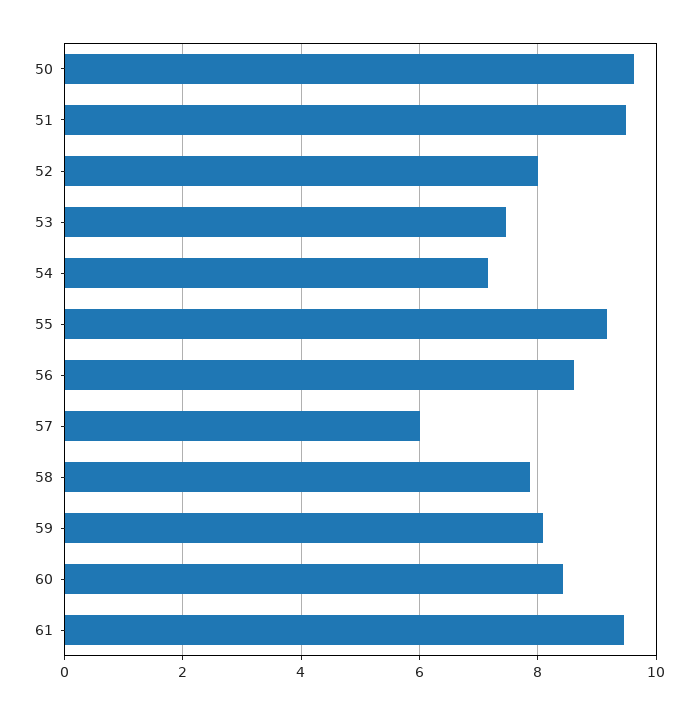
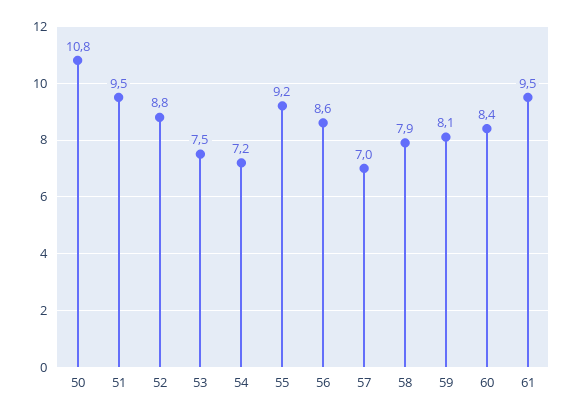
  {
-   "50": 9.6,
+   "50": 10.8,
    "51": 9.5,
-   "52": 8,
+   "52": 8.8,
    "53": 7.5,
    "54": 7.2,
    "55": 9.2,
    "56": 8.6,
-   "57": 6,
+   "57": 7,
    "58": 7.9,
    "59": 8.1,
    "60": 8.4,
    "61": 9.5
  }

